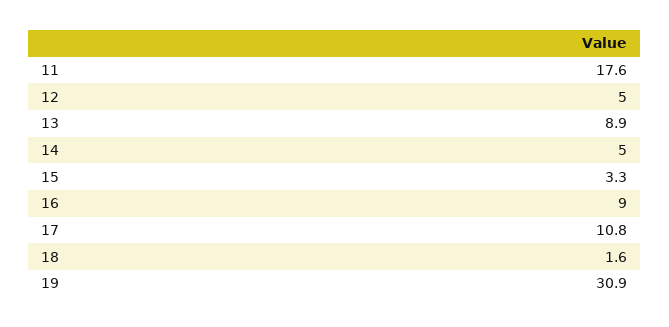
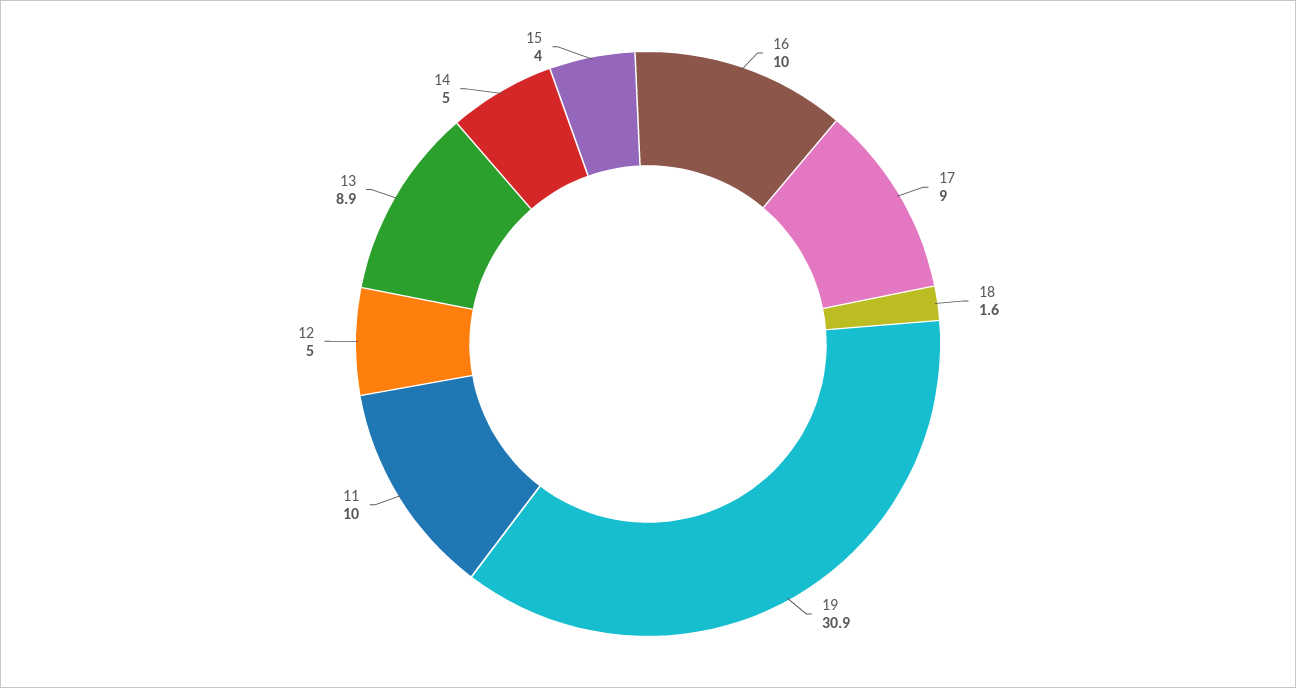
  {
-   "11": 17.6,
+   "11": 10,
    "12": 5,
    "13": 8.9,
    "14": 5,
-   "15": 3.3,
+   "15": 4,
-   "16": 9,
+   "16": 10,
-   "17": 10.8,
+   "17": 9,
    "18": 1.6,
    "19": 30.9
  }

